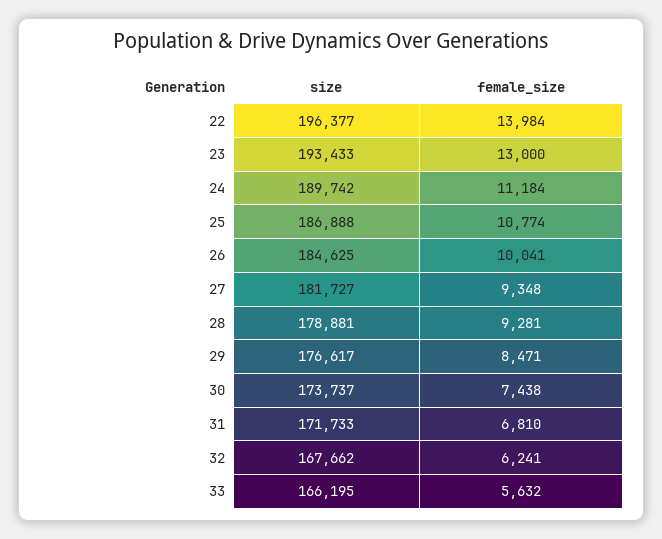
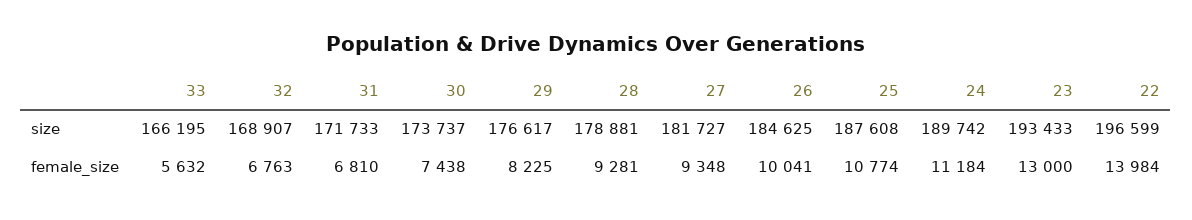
  {
    "size": {
-     "22": 196377,
+     "22": 196599,
      "23": 193433,
      "24": 189742,
-     "25": 186888,
+     "25": 187608,
      "26": 184625,
      "27": 181727,
      "28": 178881,
      "29": 176617,
      "30": 173737,
      "31": 171733,
-     "32": 167662,
+     "32": 168907,
      "33": 166195
    },
    "female_size": {
      "22": 13984,
      "23": 13000,
      "24": 11184,
      "25": 10774,
      "26": 10041,
      "27": 9348,
      "28": 9281,
-     "29": 8471,
+     "29": 8225,
      "30": 7438,
      "31": 6810,
-     "32": 6241,
+     "32": 6763,
      "33": 5632
    }
  }

